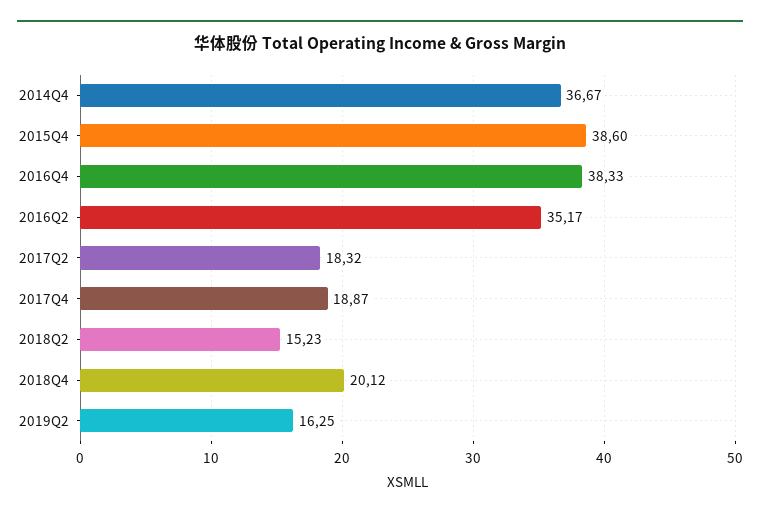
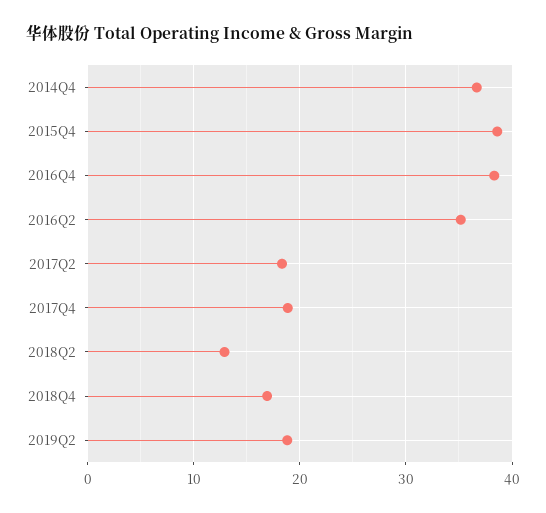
  {
    "2014Q4": 36.67,
    "2015Q4": 38.6,
    "2016Q4": 38.33,
    "2016Q2": 35.17,
    "2017Q2": 18.32,
    "2017Q4": 18.87,
-   "2018Q2": 15.23,
+   "2018Q2": 13,
-   "2018Q4": 20.12,
+   "2018Q4": 17,
-   "2019Q2": 16.25
+   "2019Q2": 19
  }

